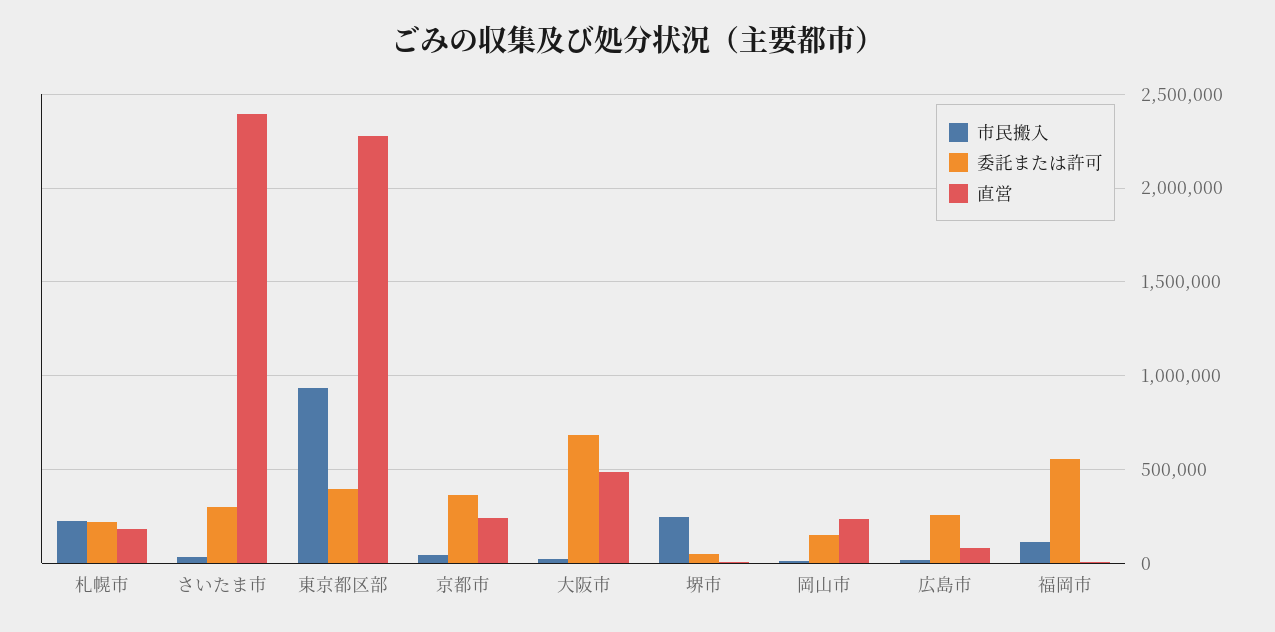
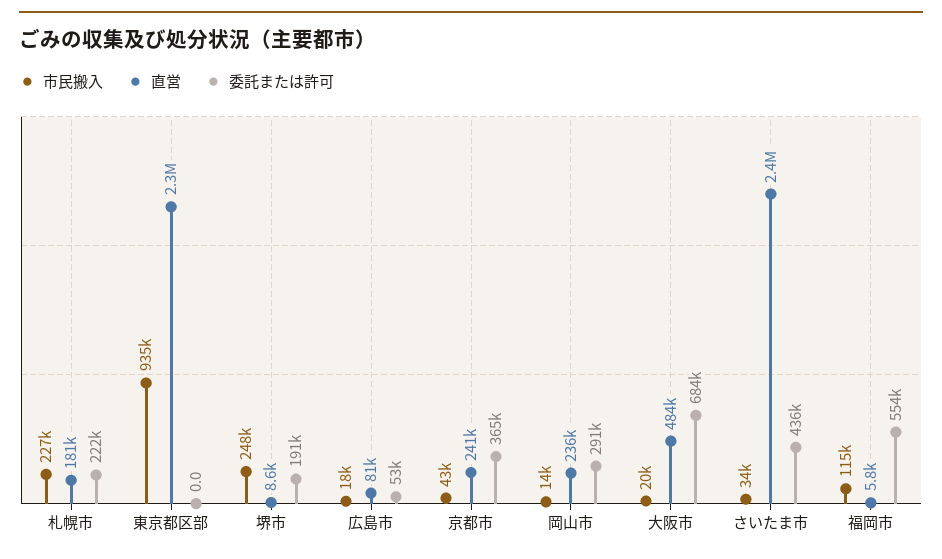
  {
    "市民搬入": {
      "札幌市": 227000,
      "さいたま市": 34000,
      "東京都区部": 935000,
      "京都市": 43000,
      "大阪市": 20000,
      "堺市": 248000,
      "岡山市": 14000,
      "広島市": 18000,
      "福岡市": 115000
    },
    "委託または許可": {
      "札幌市": 222000,
-     "さいたま市": 300000,
+     "さいたま市": 436000,
-     "東京都区部": 400000,
+     "東京都区部": 0,
      "京都市": 365000,
      "大阪市": 684000,
-     "堺市": 50000,
+     "堺市": 191000,
-     "岡山市": 150000,
+     "岡山市": 291000,
-     "広島市": 250000,
+     "広島市": 53000,
      "福岡市": 554000
    },
    "直営": {
      "札幌市": 181000,
      "さいたま市": 2400000,
      "東京都区部": 2300000,
      "京都市": 241000,
      "大阪市": 484000,
      "堺市": 8600,
      "岡山市": 236000,
      "広島市": 81000,
      "福岡市": 5800
    }
  }

